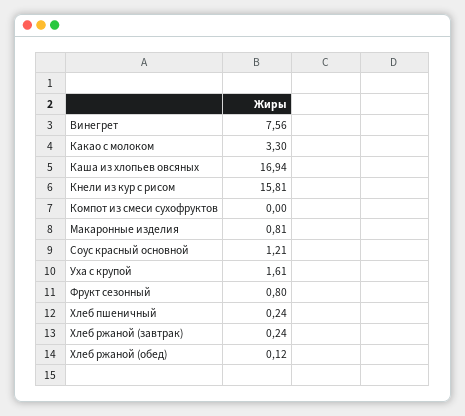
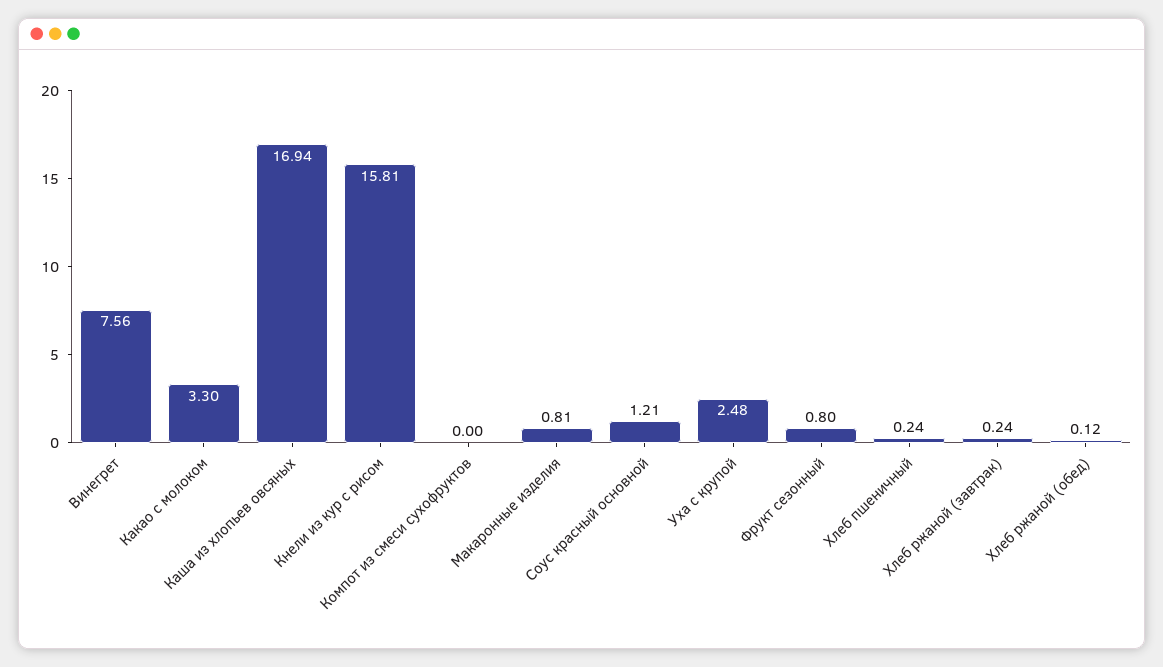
  {
    "Винегрет": 7.56,
    "Какао с молоком": 3.3,
    "Каша из хлопьев овсяных": 16.94,
    "Кнели из кур с рисом": 15.81,
    "Компот из смеси сухофруктов": 0,
    "Макаронные изделия": 0.81,
    "Соус красный основной": 1.21,
-   "Уха с крупой": 1.61,
+   "Уха с крупой": 2.48,
    "Фрукт сезонный": 0.8,
    "Хлеб пшеничный": 0.24,
    "Хлеб ржаной (завтрак)": 0.24,
    "Хлеб ржаной (обед)": 0.12
  }

